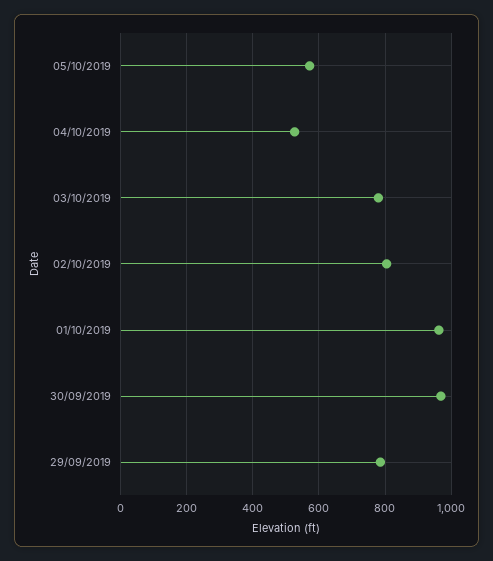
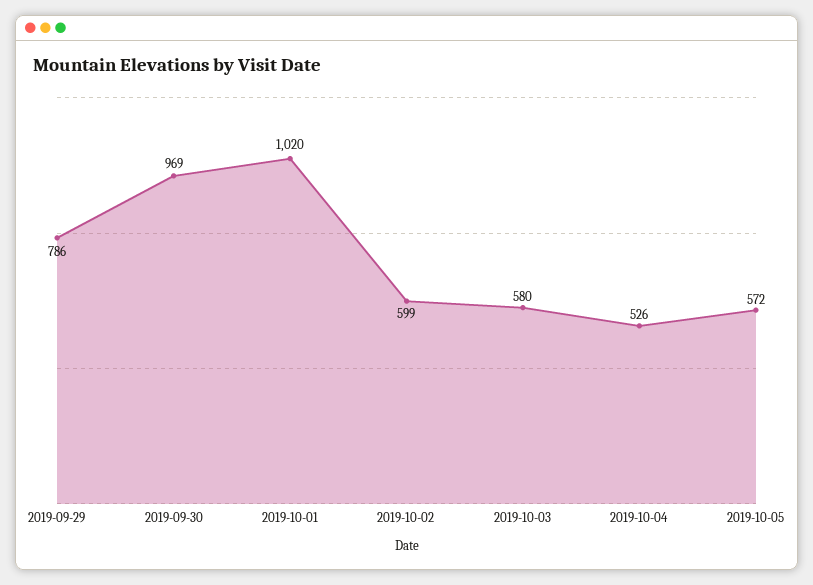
  {
    "05/10/2019": 572,
    "04/10/2019": 526,
-   "03/10/2019": 780,
+   "03/10/2019": 580,
-   "02/10/2019": 800,
+   "02/10/2019": 599,
-   "01/10/2019": 960,
+   "01/10/2019": 1020,
    "30/09/2019": 969,
    "29/09/2019": 786
  }

